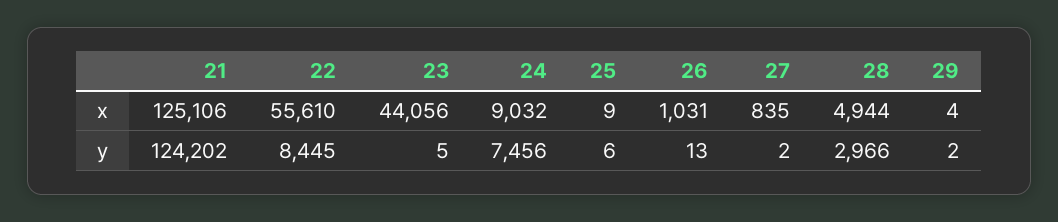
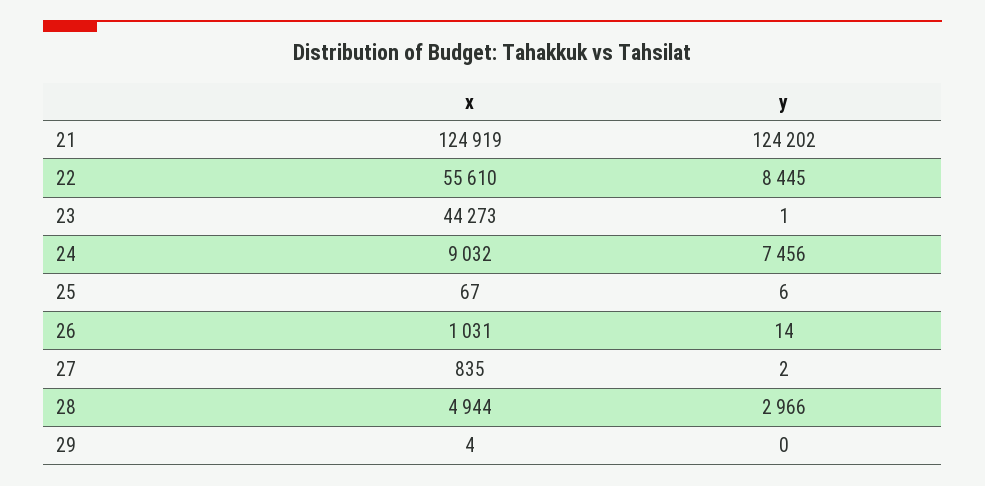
  {
    "21": {
-     "x": 125106,
+     "x": 124919,
      "y": 124202
    },
    "22": {
      "x": 55610,
      "y": 8445
    },
    "23": {
-     "x": 44056,
+     "x": 44273,
-     "y": 5
+     "y": 1
    },
    "24": {
      "x": 9032,
      "y": 7456
    },
    "25": {
-     "x": 9,
+     "x": 67,
      "y": 6
    },
    "26": {
      "x": 1031,
-     "y": 13
+     "y": 14
    },
    "27": {
      "x": 835,
      "y": 2
    },
    "28": {
      "x": 4944,
      "y": 2966
    },
    "29": {
      "x": 4,
-     "y": 2
+     "y": 0
    }
  }

